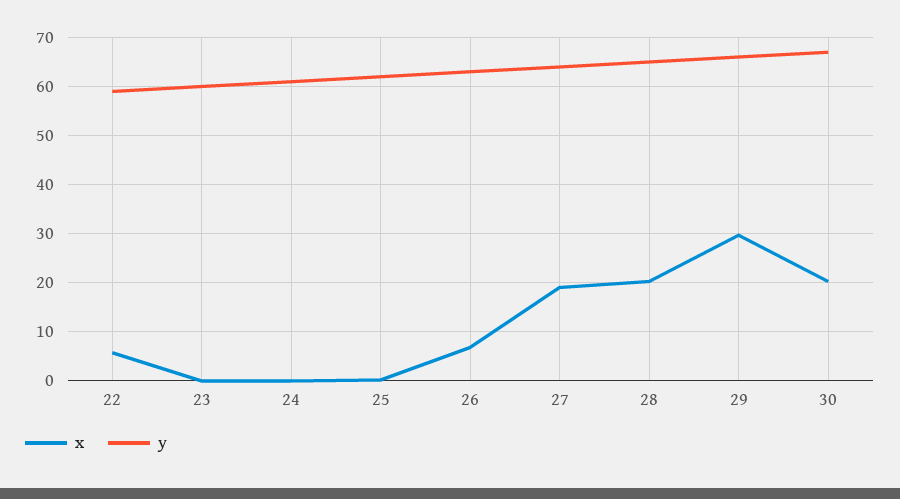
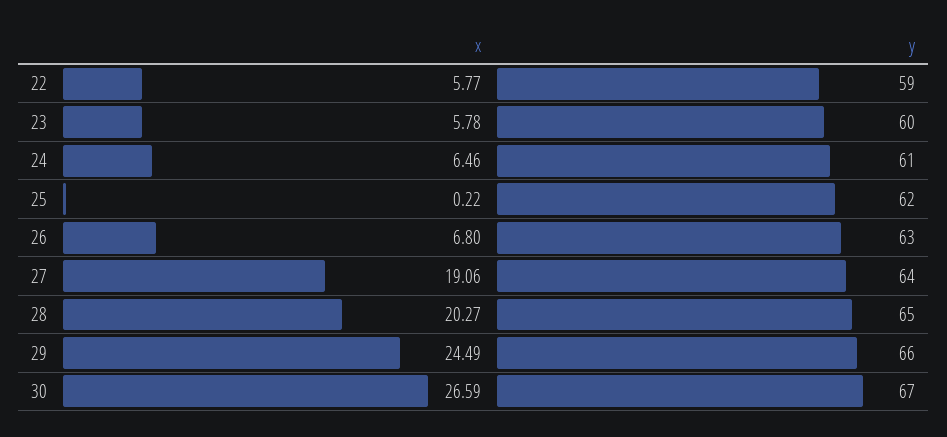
  {
    "x": {
      "22": 5.77,
-     "23": 0,
+     "23": 5.78,
-     "24": 0,
+     "24": 6.46,
      "25": 0.22,
      "26": 6.8,
      "27": 19.06,
      "28": 20.27,
-     "29": 30,
+     "29": 24.49,
-     "30": 20
+     "30": 26.59
    },
    "y": {
      "22": 59,
      "23": 60,
      "24": 61,
      "25": 62,
      "26": 63,
      "27": 64,
      "28": 65,
      "29": 66,
      "30": 67
    }
  }

